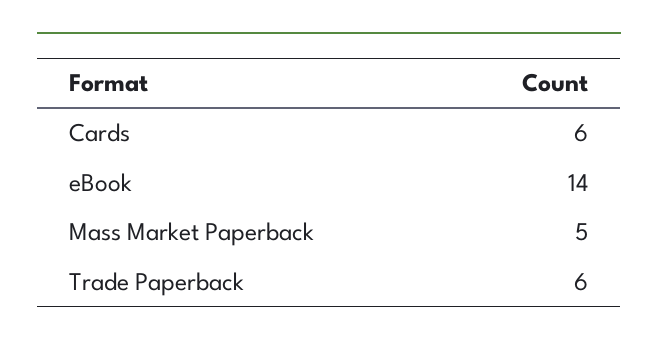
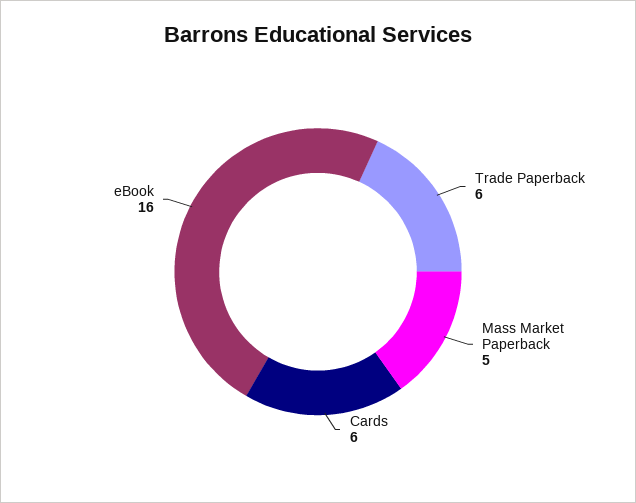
  {
    "Cards": 6,
-   "eBook": 14,
+   "eBook": 16,
    "Mass Market Paperback": 5,
    "Trade Paperback": 6
  }

